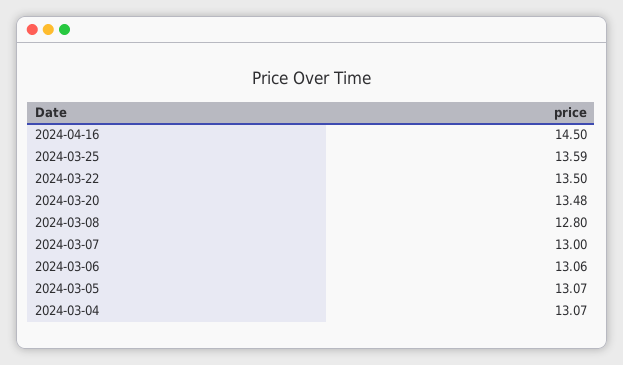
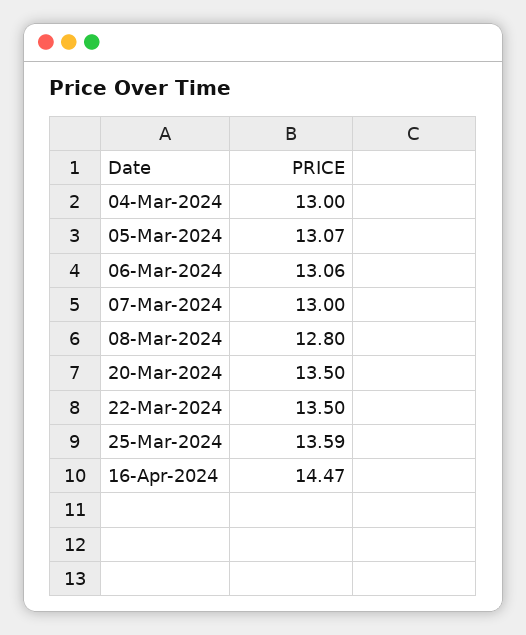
  {
-   "2024-04-16": 14.5,
+   "2024-04-16": 14.47,
    "2024-03-25": 13.59,
    "2024-03-22": 13.5,
-   "2024-03-20": 13.48,
+   "2024-03-20": 13.5,
    "2024-03-08": 12.8,
    "2024-03-07": 13,
    "2024-03-06": 13.06,
    "2024-03-05": 13.07,
-   "2024-03-04": 13.07
+   "2024-03-04": 13
  }

